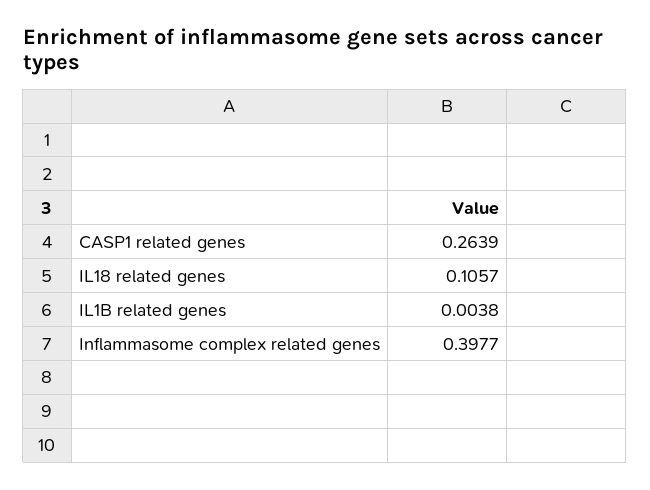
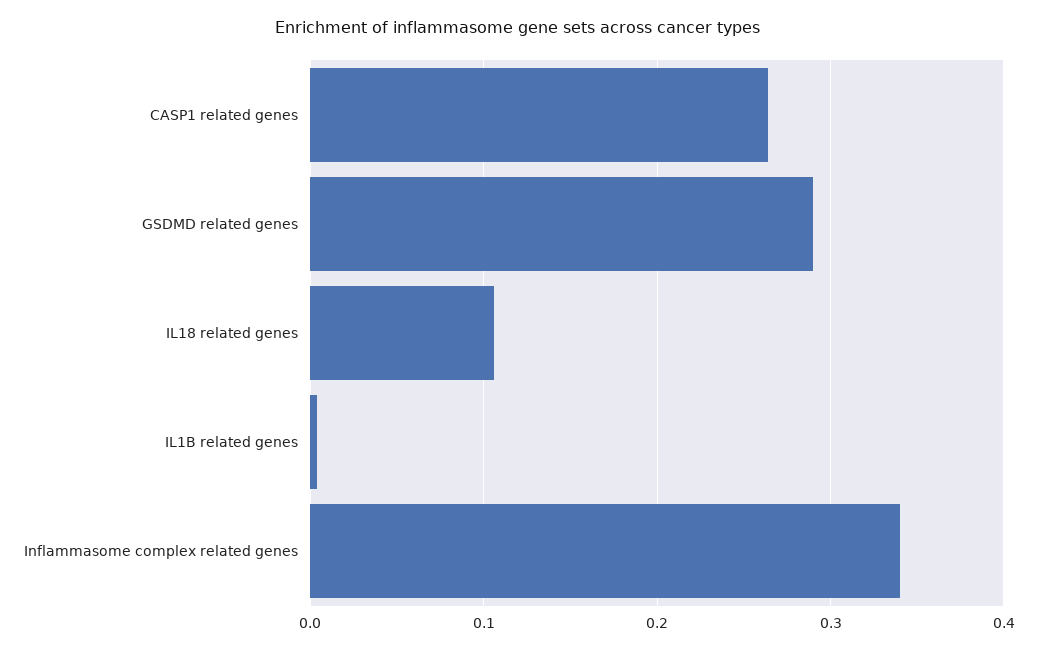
  {
    "CASP1 related genes": 0.2639,
    "IL18 related genes": 0.1057,
    "IL1B related genes": 0.0038,
-   "Inflammasome complex related genes": 0.3977
+   "Inflammasome complex related genes": 0.34,
+   "GSDMD related genes": 0.29
  }

